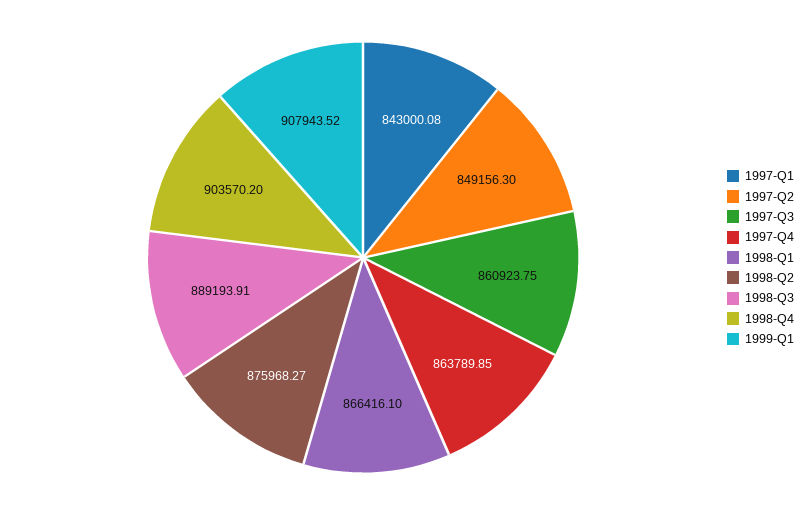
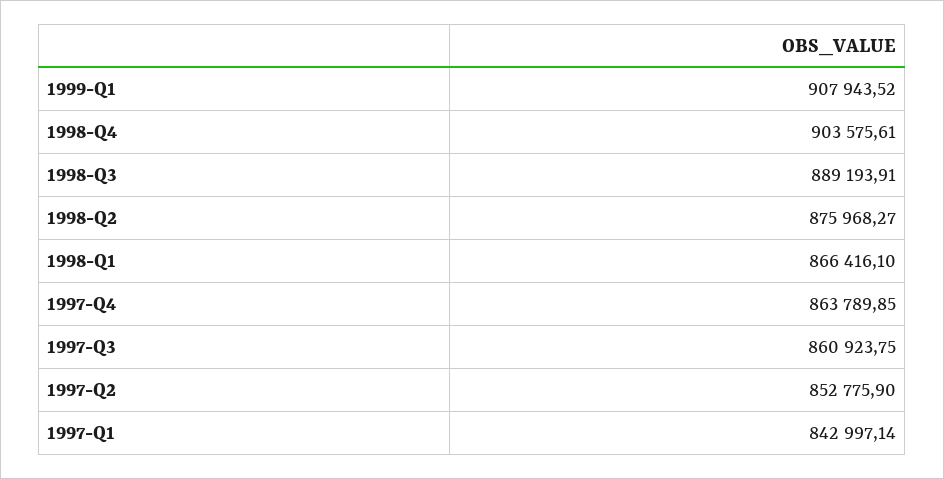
  {
-   "1997-Q1": 843000.08,
+   "1997-Q1": 842997.14,
-   "1997-Q2": 849156.3,
+   "1997-Q2": 852775.9,
    "1997-Q3": 860923.75,
    "1997-Q4": 863789.85,
    "1998-Q1": 866416.1,
    "1998-Q2": 875968.27,
    "1998-Q3": 889193.91,
-   "1998-Q4": 903570.2,
+   "1998-Q4": 903575.61,
    "1999-Q1": 907943.52
  }

